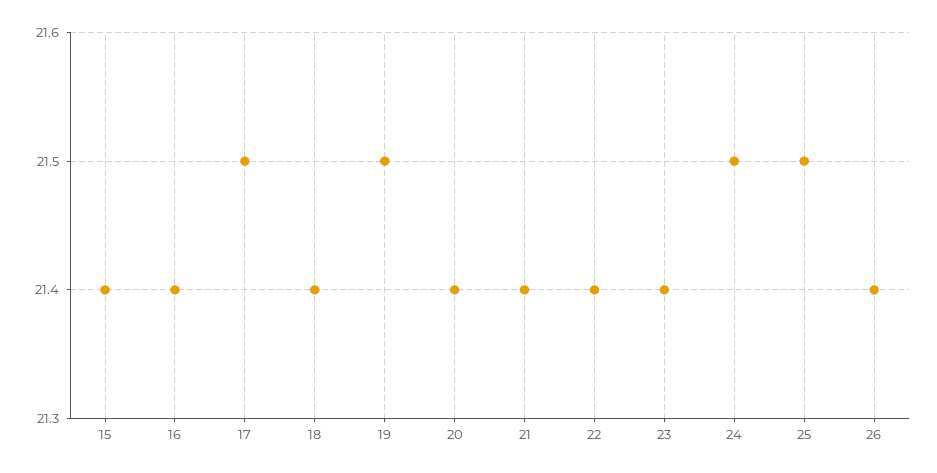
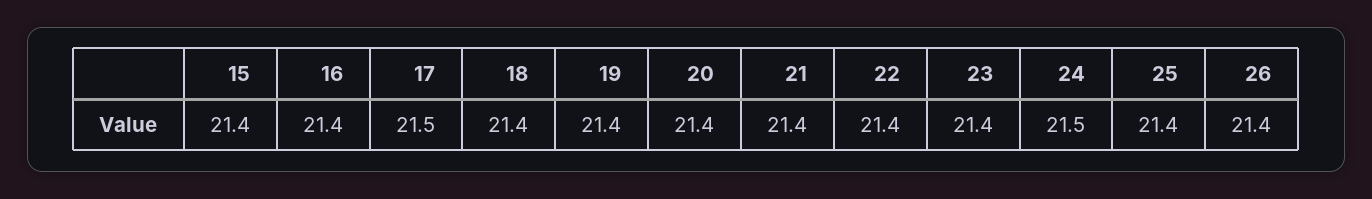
  {
    "15": 21.4,
    "16": 21.4,
    "17": 21.5,
    "18": 21.4,
-   "19": 21.5,
+   "19": 21.4,
    "20": 21.4,
    "21": 21.4,
    "22": 21.4,
    "23": 21.4,
    "24": 21.5,
-   "25": 21.5,
+   "25": 21.4,
    "26": 21.4
  }

